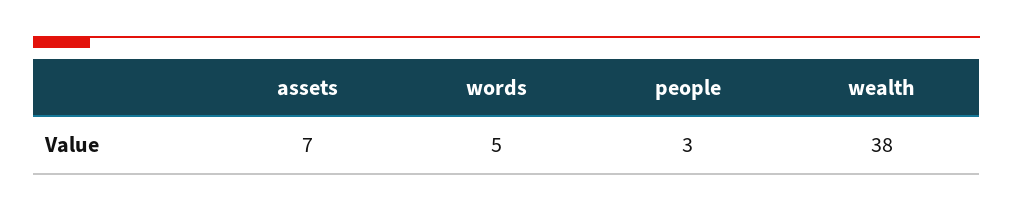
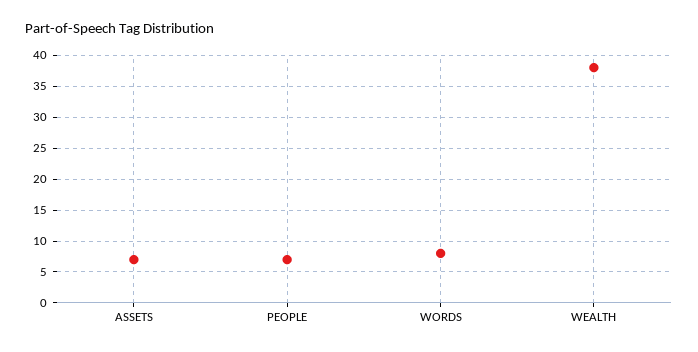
  {
    "assets": 7,
-   "words": 5,
+   "words": 8,
-   "people": 3,
+   "people": 7,
    "wealth": 38
  }

